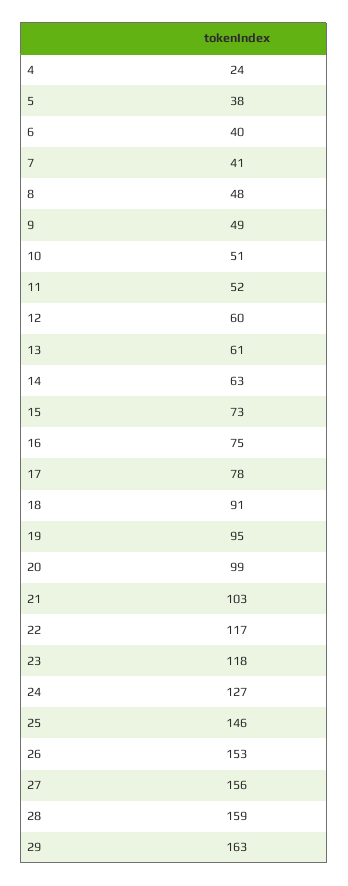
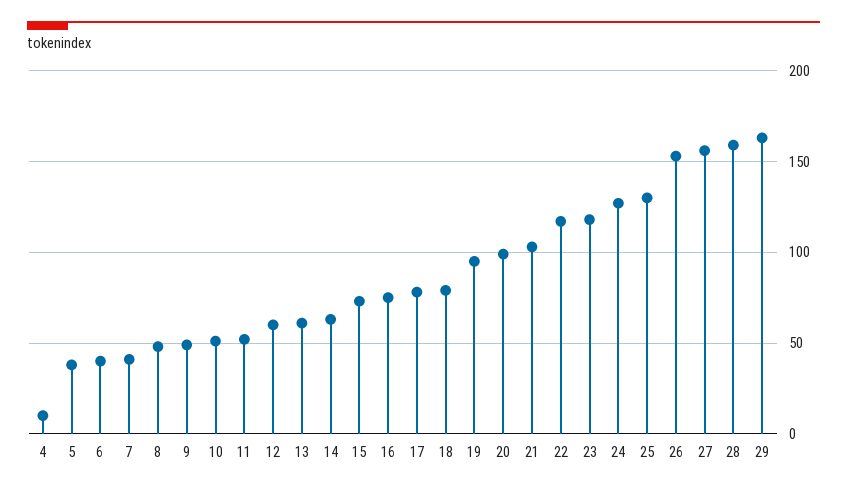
  {
-   "4": 24,
+   "4": 10,
    "5": 38,
    "6": 40,
    "7": 41,
    "8": 48,
    "9": 49,
    "10": 51,
    "11": 52,
    "12": 60,
    "13": 61,
    "14": 63,
    "15": 73,
    "16": 75,
    "17": 78,
-   "18": 91,
+   "18": 80,
    "19": 95,
    "20": 99,
    "21": 103,
    "22": 117,
    "23": 118,
    "24": 127,
-   "25": 146,
+   "25": 130,
    "26": 153,
    "27": 156,
    "28": 159,
    "29": 163
  }

